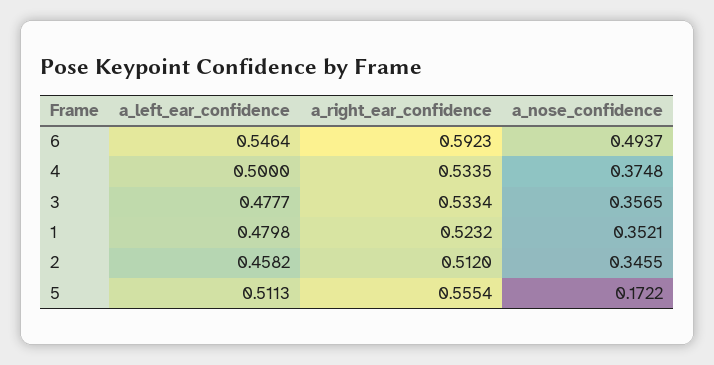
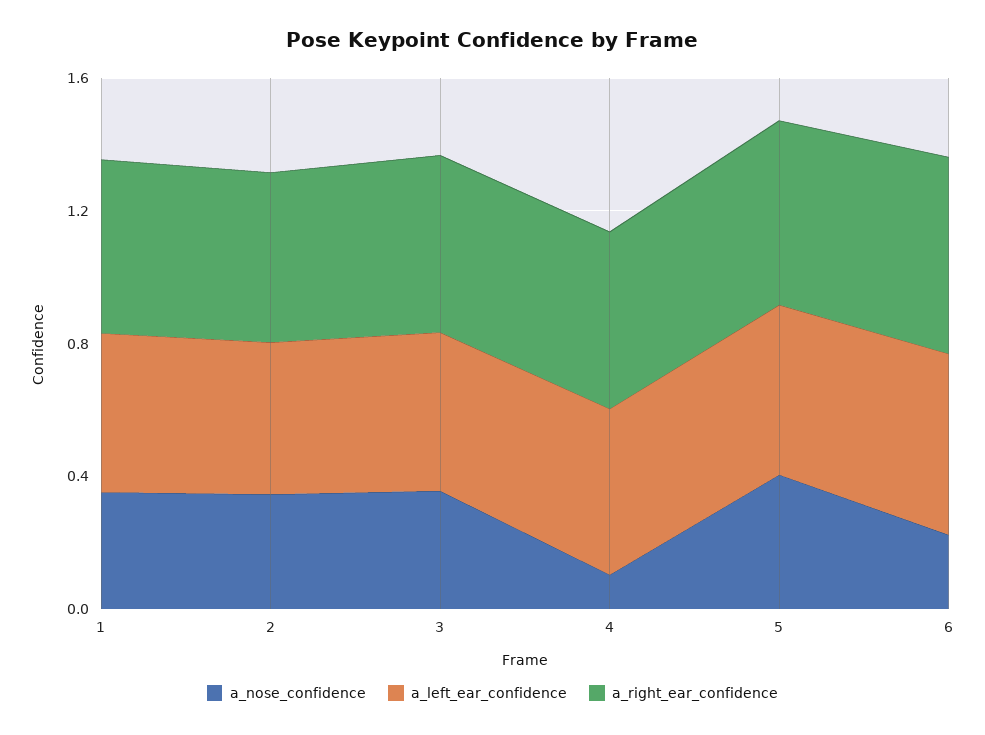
  {
    "a_left_ear_confidence": {
      "6": 0.5464,
      "4": 0.5,
      "3": 0.4777,
      "1": 0.4798,
      "2": 0.4582,
      "5": 0.5113
    },
    "a_right_ear_confidence": {
      "6": 0.5923,
      "4": 0.5335,
      "3": 0.5334,
      "1": 0.5232,
      "2": 0.512,
      "5": 0.5554
    },
    "a_nose_confidence": {
-     "6": 0.4937,
+     "6": 0.2,
-     "4": 0.3748,
+     "4": 0.1,
      "3": 0.3565,
      "1": 0.3521,
      "2": 0.3455,
-     "5": 0.1722
+     "5": 0.4
    }
  }

